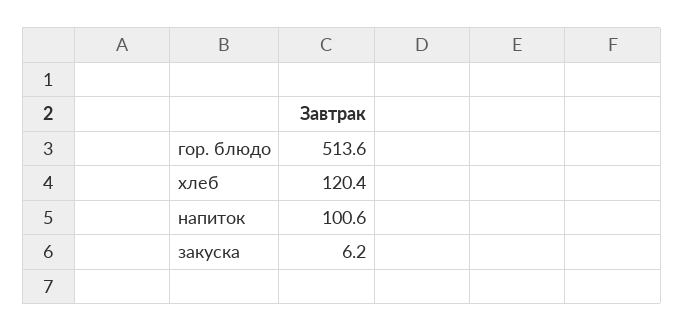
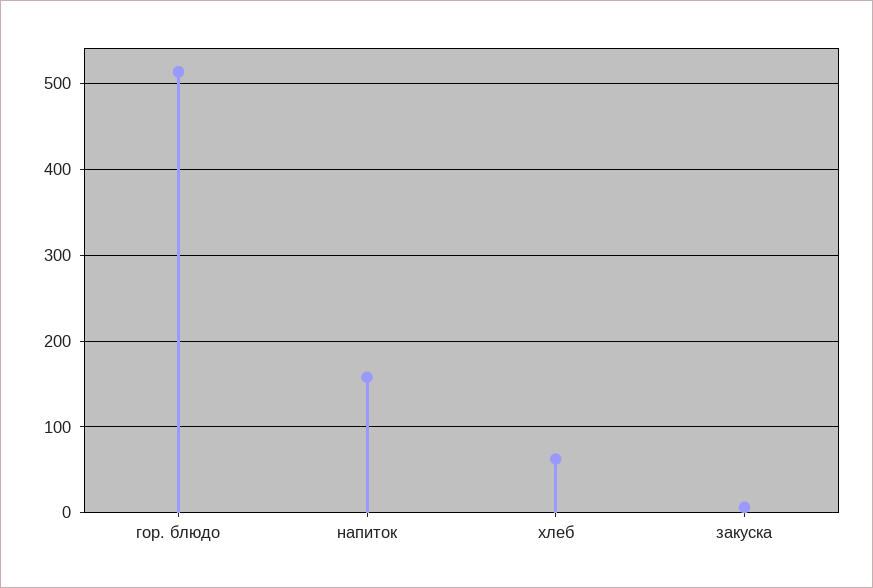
  {
    "гор. блюдо": 513.6,
-   "хлеб": 120.4,
+   "хлеб": 60,
-   "напиток": 100.6,
+   "напиток": 160,
    "закуска": 6.2
  }

